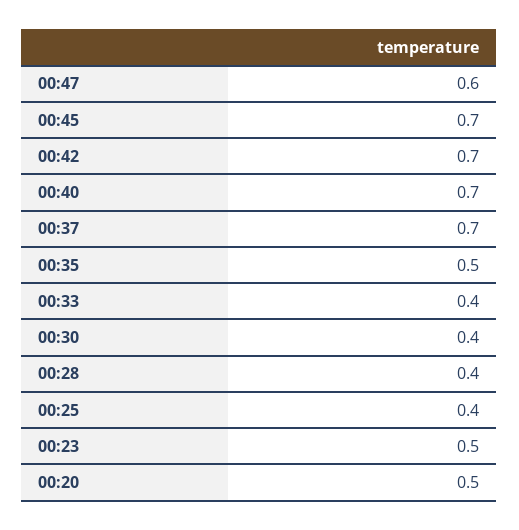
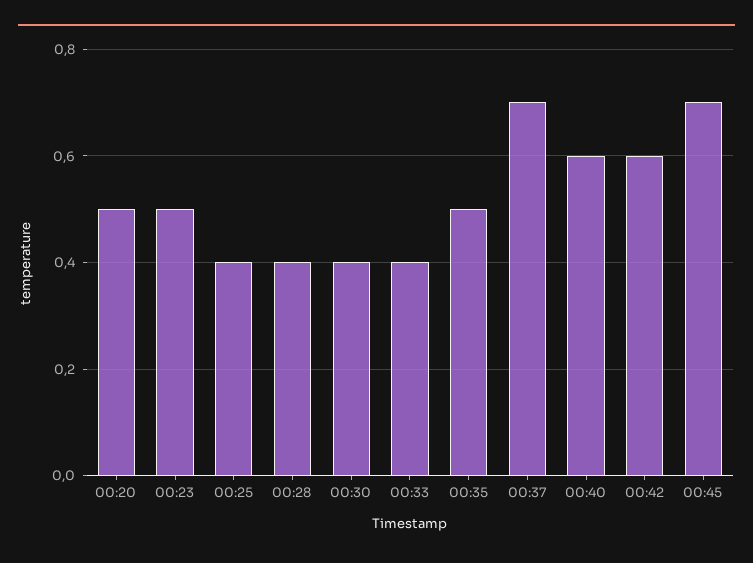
  {
-   "00:47": 0.6,
    "00:45": 0.7,
-   "00:42": 0.7,
+   "00:42": 0.6,
-   "00:40": 0.7,
+   "00:40": 0.6,
    "00:37": 0.7,
    "00:35": 0.5,
    "00:33": 0.4,
    "00:30": 0.4,
    "00:28": 0.4,
    "00:25": 0.4,
    "00:23": 0.5,
    "00:20": 0.5
  }

